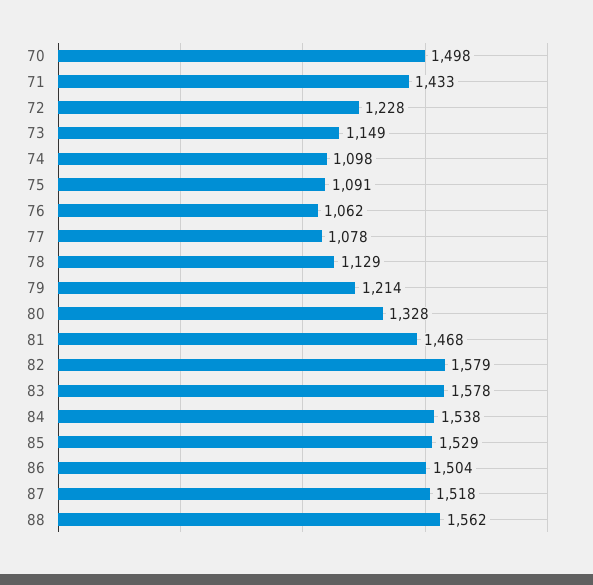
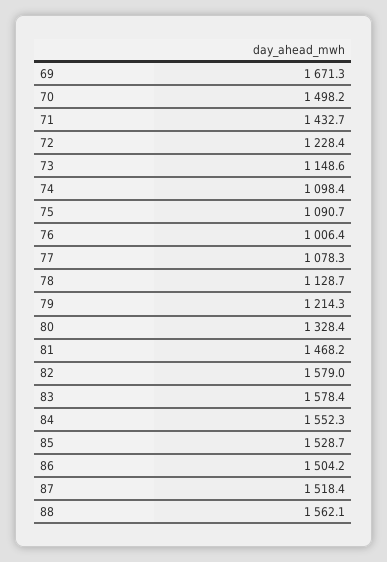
  {
    "70": 1498.2,
    "71": 1432.7,
    "72": 1228.4,
    "73": 1148.6,
    "74": 1098.4,
    "75": 1090.7,
-   "76": 1062,
+   "76": 1006.4,
    "77": 1078.3,
    "78": 1128.7,
    "79": 1214.3,
    "80": 1328.4,
    "81": 1468.2,
    "82": 1579,
    "83": 1578.4,
-   "84": 1538,
+   "84": 1552.3,
    "85": 1528.7,
    "86": 1504.2,
    "87": 1518.4,
-   "88": 1562.1
+   "88": 1562.1,
+   "69": 1671.3
  }

